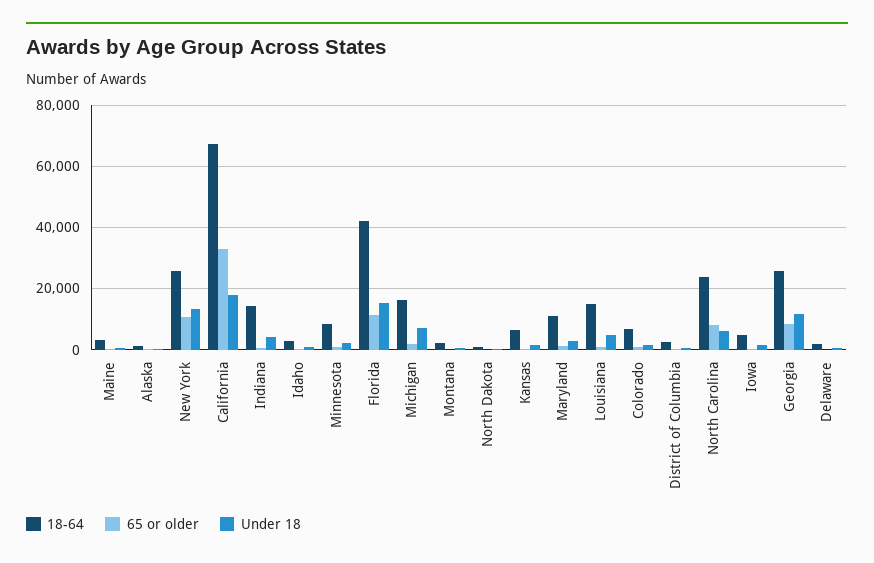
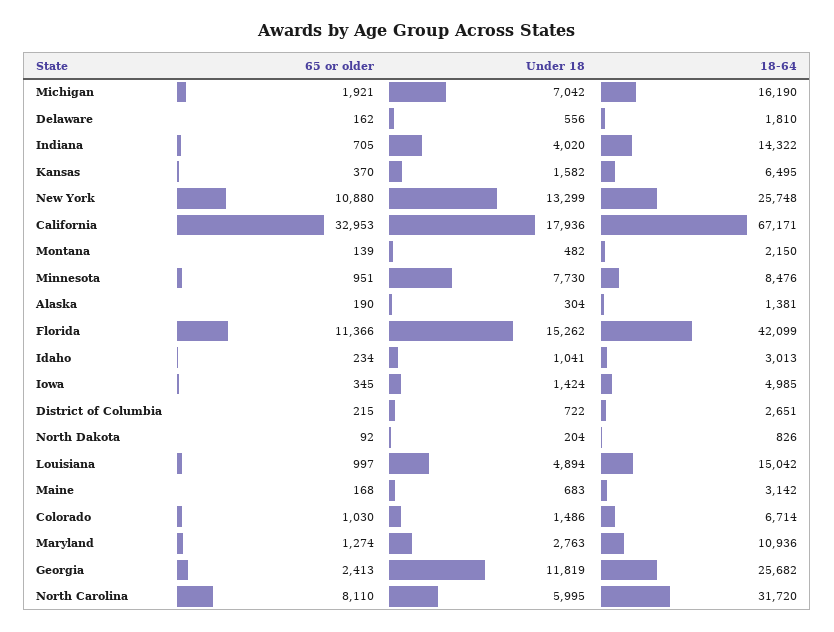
  {
    "18-64": {
      "Maine": 3142,
      "Alaska": 1381,
      "New York": 25748,
      "California": 67171,
      "Indiana": 14322,
      "Idaho": 3013,
      "Minnesota": 8476,
      "Florida": 42099,
      "Michigan": 16190,
      "Montana": 2150,
      "North Dakota": 826,
      "Kansas": 6495,
      "Maryland": 10936,
      "Louisiana": 15042,
      "Colorado": 6714,
      "District of Columbia": 2651,
-     "North Carolina": 24000,
+     "North Carolina": 31720,
      "Iowa": 4985,
      "Georgia": 25682,
      "Delaware": 1810
    },
    "65 or older": {
      "Maine": 168,
      "Alaska": 190,
      "New York": 10880,
      "California": 32953,
      "Indiana": 705,
      "Idaho": 234,
      "Minnesota": 951,
      "Florida": 11366,
      "Michigan": 1921,
      "Montana": 139,
      "North Dakota": 92,
      "Kansas": 370,
      "Maryland": 1274,
      "Louisiana": 997,
      "Colorado": 1030,
      "District of Columbia": 215,
      "North Carolina": 8110,
      "Iowa": 345,
-     "Georgia": 8000,
+     "Georgia": 2413,
      "Delaware": 162
    },
    "Under 18": {
      "Maine": 683,
      "Alaska": 304,
      "New York": 13299,
      "California": 17936,
      "Indiana": 4020,
      "Idaho": 1041,
-     "Minnesota": 2000,
+     "Minnesota": 7730,
      "Florida": 15262,
      "Michigan": 7042,
      "Montana": 482,
      "North Dakota": 204,
      "Kansas": 1582,
      "Maryland": 2763,
      "Louisiana": 4894,
      "Colorado": 1486,
      "District of Columbia": 722,
      "North Carolina": 5995,
      "Iowa": 1424,
      "Georgia": 11819,
      "Delaware": 556
    }
  }

